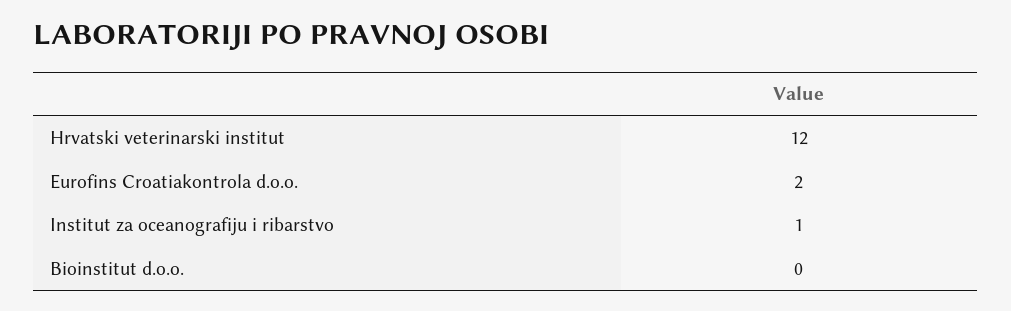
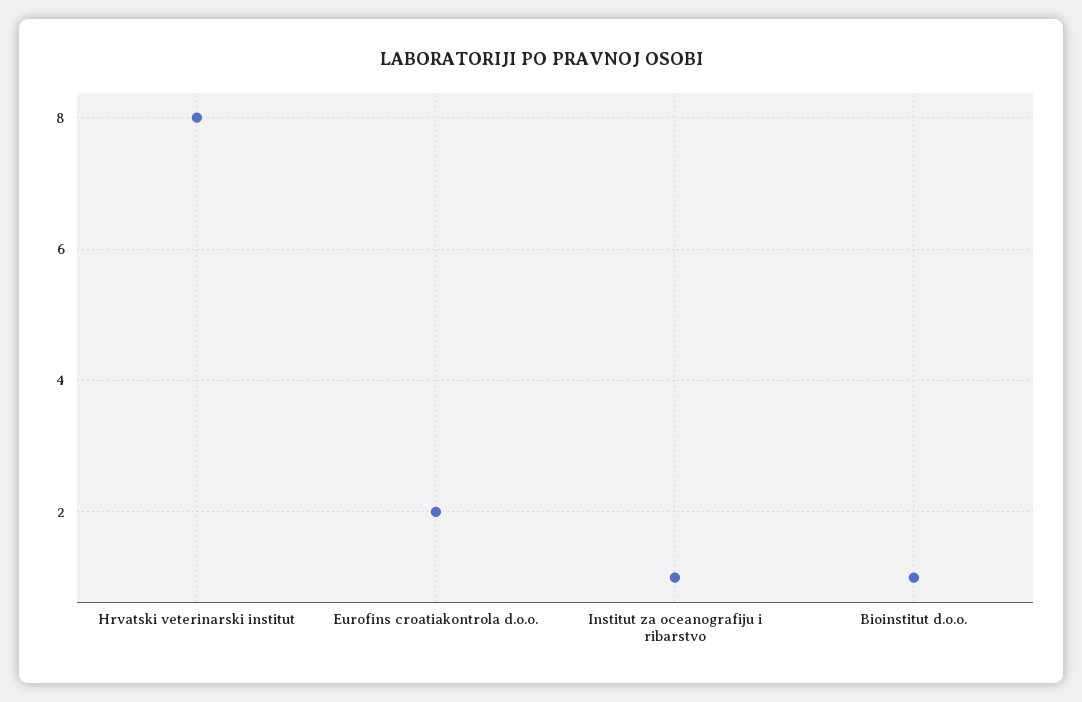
  {
-   "Hrvatski veterinarski institut": 12,
+   "Hrvatski veterinarski institut": 8,
    "Eurofins Croatiakontrola d.o.o.": 2,
    "Institut za oceanografiju i ribarstvo": 1,
-   "Bioinstitut d.o.o.": 0
+   "Bioinstitut d.o.o.": 1
  }

